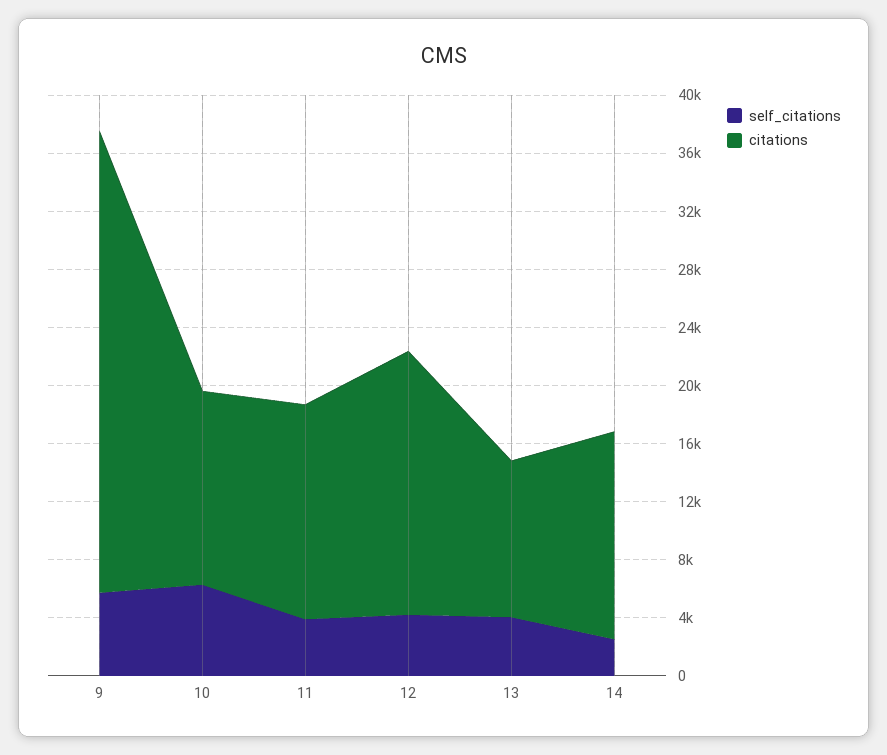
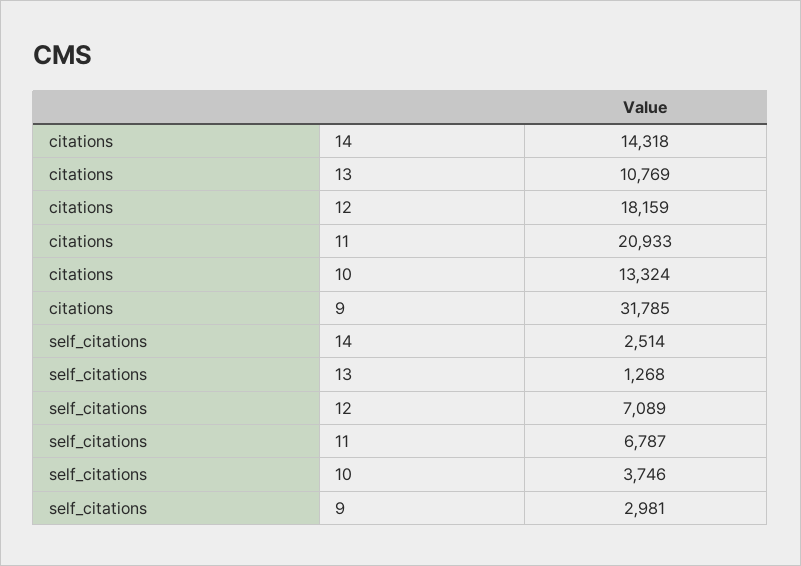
  {
    "self_citations": {
-     "9": 6000,
+     "9": 2981,
-     "10": 6000,
+     "10": 3746,
-     "11": 4000,
+     "11": 6787,
-     "12": 4000,
+     "12": 7089,
-     "13": 4000,
+     "13": 1268,
      "14": 2514
    },
    "citations": {
      "9": 31785,
      "10": 13324,
-     "11": 15000,
+     "11": 20933,
      "12": 18159,
      "13": 10769,
      "14": 14318
    }
  }

